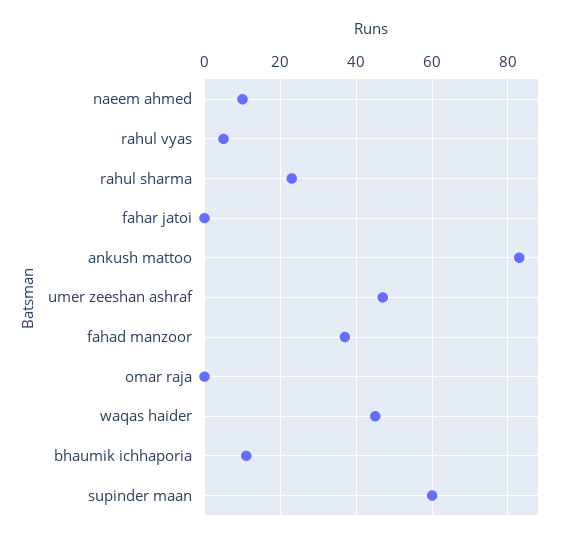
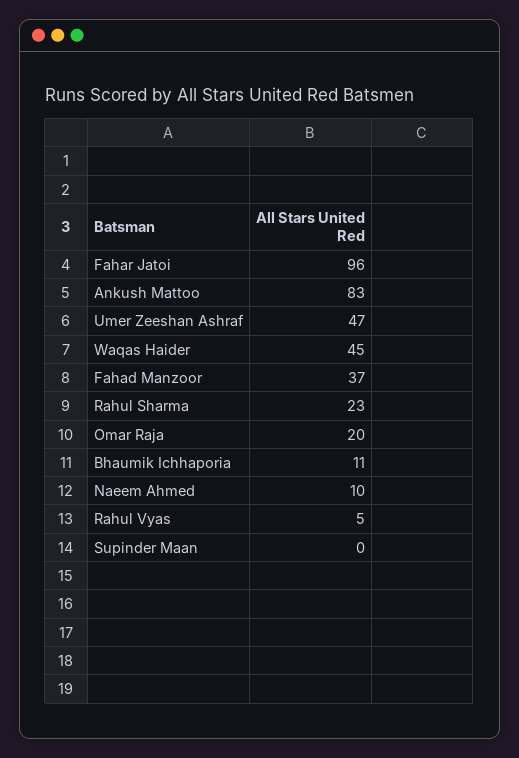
  {
    "naeem ahmed": 10,
    "rahul vyas": 5,
    "rahul sharma": 23,
-   "fahar jatoi": 0,
+   "fahar jatoi": 96,
    "ankush mattoo": 83,
    "umer zeeshan ashraf": 47,
    "fahad manzoor": 37,
-   "omar raja": 0,
+   "omar raja": 20,
    "waqas haider": 45,
    "bhaumik ichhaporia": 11,
-   "supinder maan": 60
+   "supinder maan": 0
  }

